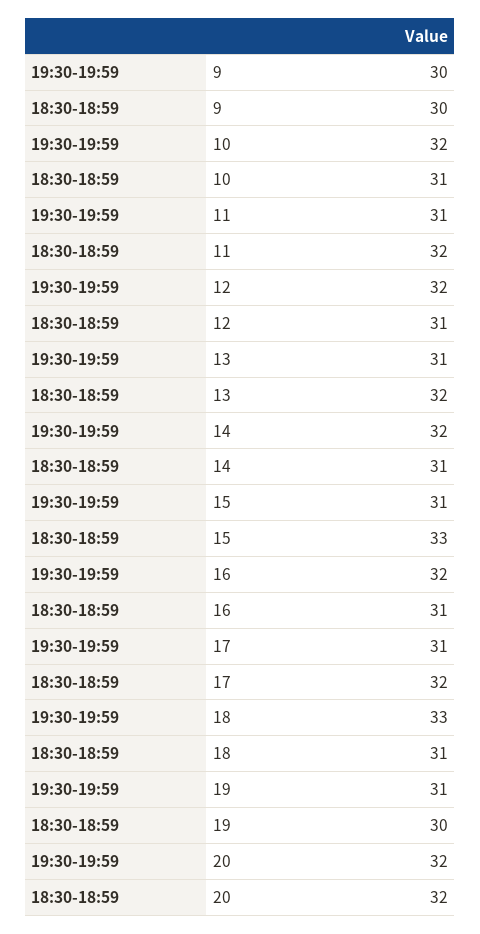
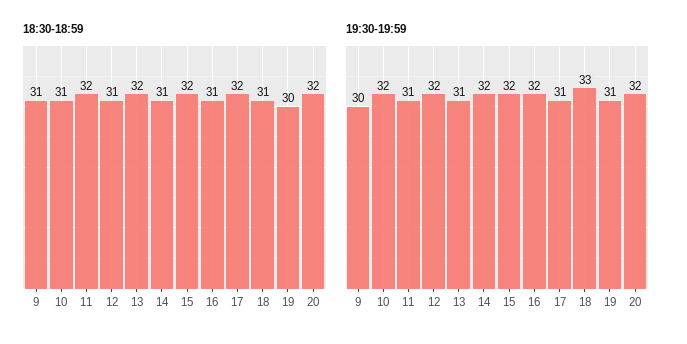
  {
    "19:30-19:59": {
      "9": 30,
      "10": 32,
      "11": 31,
      "12": 32,
      "13": 31,
      "14": 32,
-     "15": 31,
+     "15": 32,
      "16": 32,
      "17": 31,
      "18": 33,
      "19": 31,
      "20": 32
    },
    "18:30-18:59": {
-     "9": 30,
+     "9": 31,
      "10": 31,
      "11": 32,
      "12": 31,
      "13": 32,
      "14": 31,
-     "15": 33,
+     "15": 32,
      "16": 31,
      "17": 32,
      "18": 31,
      "19": 30,
      "20": 32
    }
  }

